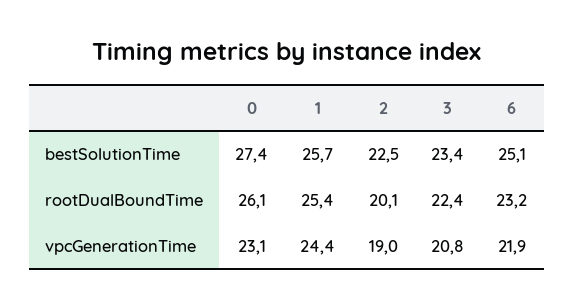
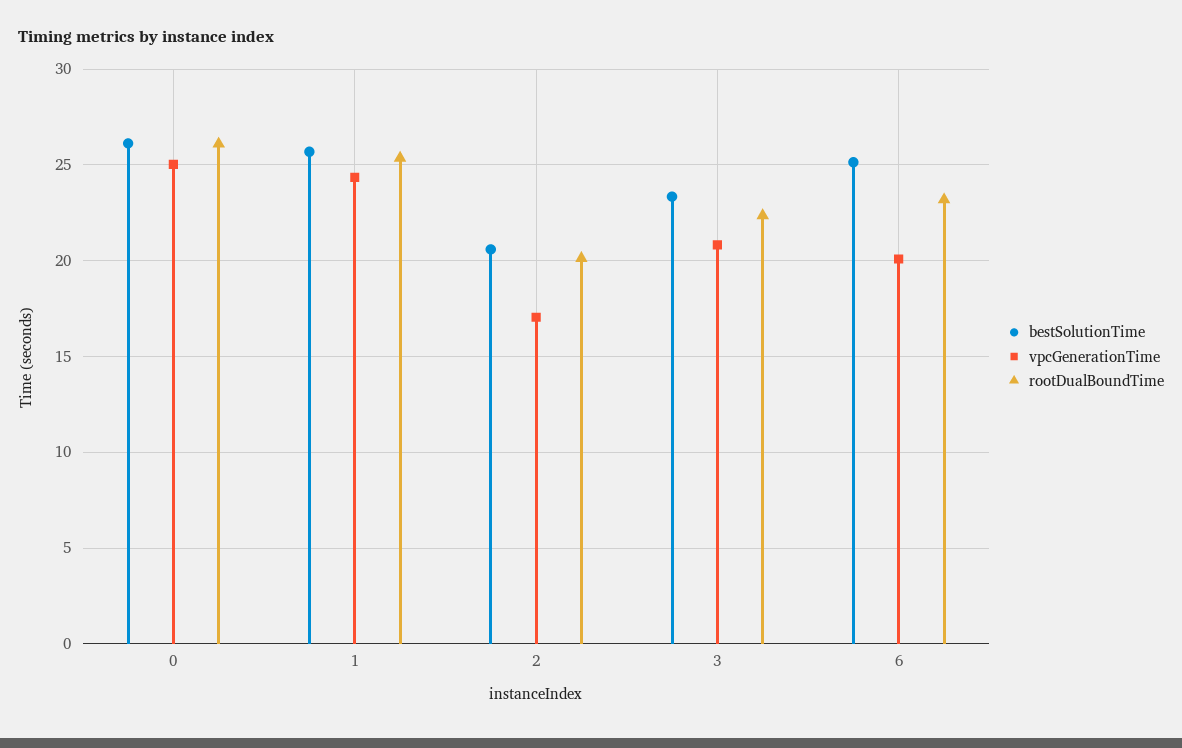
  {
    "bestSolutionTime": {
-     "0": 27.4,
+     "0": 26,
      "1": 25.7,
-     "2": 22.5,
+     "2": 20.5,
      "3": 23.4,
      "6": 25.1
    },
    "rootDualBoundTime": {
      "0": 26.1,
      "1": 25.4,
      "2": 20.1,
      "3": 22.4,
      "6": 23.2
    },
    "vpcGenerationTime": {
-     "0": 23.1,
+     "0": 25,
      "1": 24.4,
-     "2": 19,
+     "2": 17,
      "3": 20.8,
-     "6": 21.9
+     "6": 20
    }
  }

